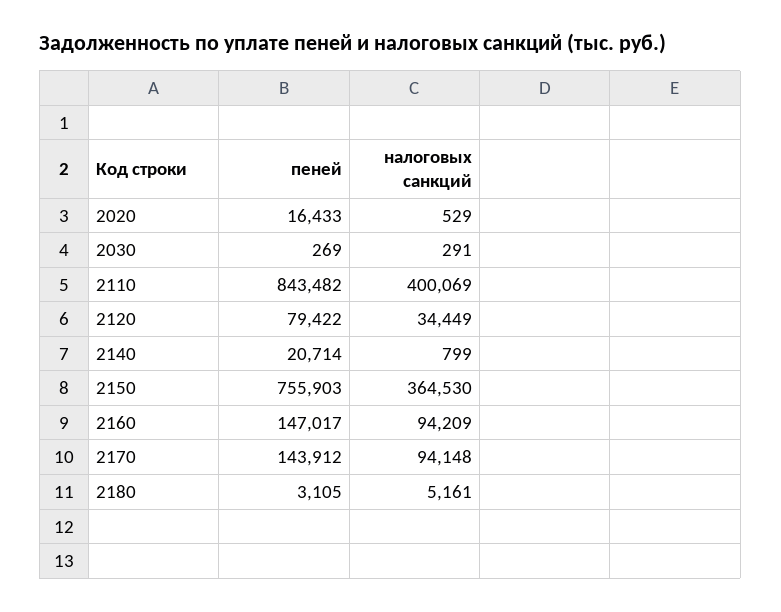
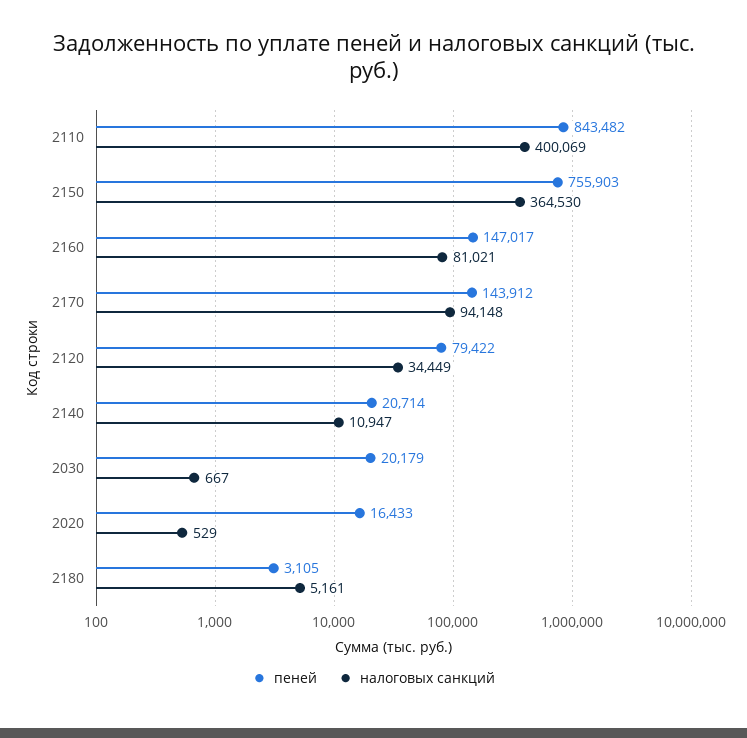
  {
    "пеней": {
      "2020": 16433,
-     "2030": 269,
+     "2030": 20179,
      "2110": 843482,
      "2120": 79422,
      "2140": 20714,
      "2150": 755903,
      "2160": 147017,
      "2170": 143912,
      "2180": 3105
    },
    "налоговых санкций": {
      "2020": 529,
-     "2030": 291,
+     "2030": 667,
      "2110": 400069,
      "2120": 34449,
-     "2140": 799,
+     "2140": 10947,
      "2150": 364530,
-     "2160": 94209,
+     "2160": 81021,
      "2170": 94148,
      "2180": 5161
    }
  }

